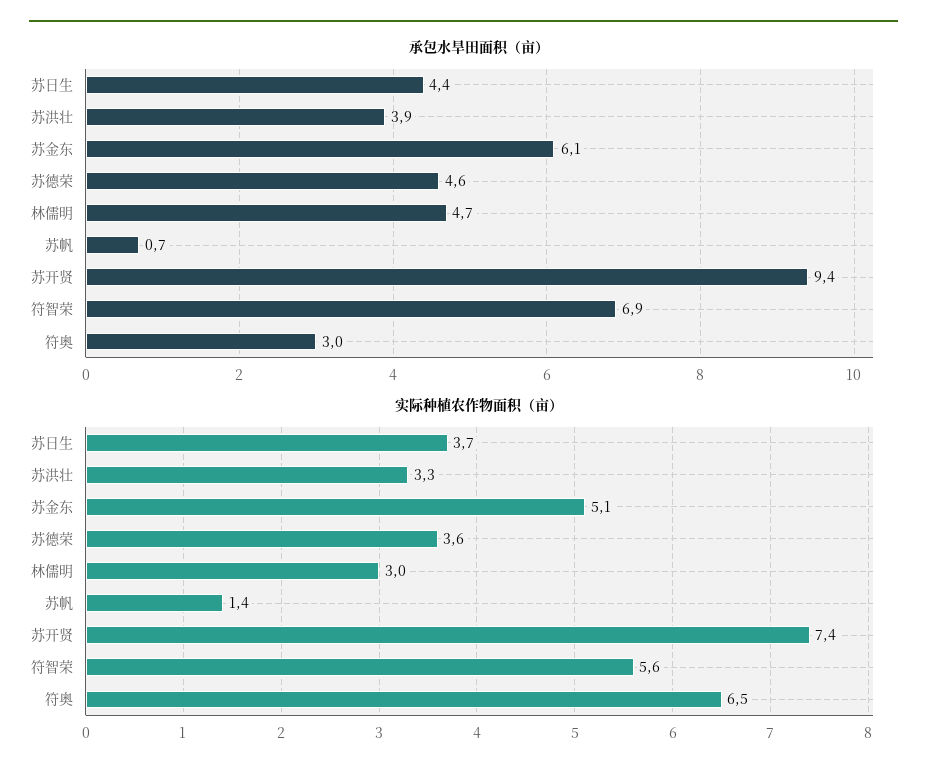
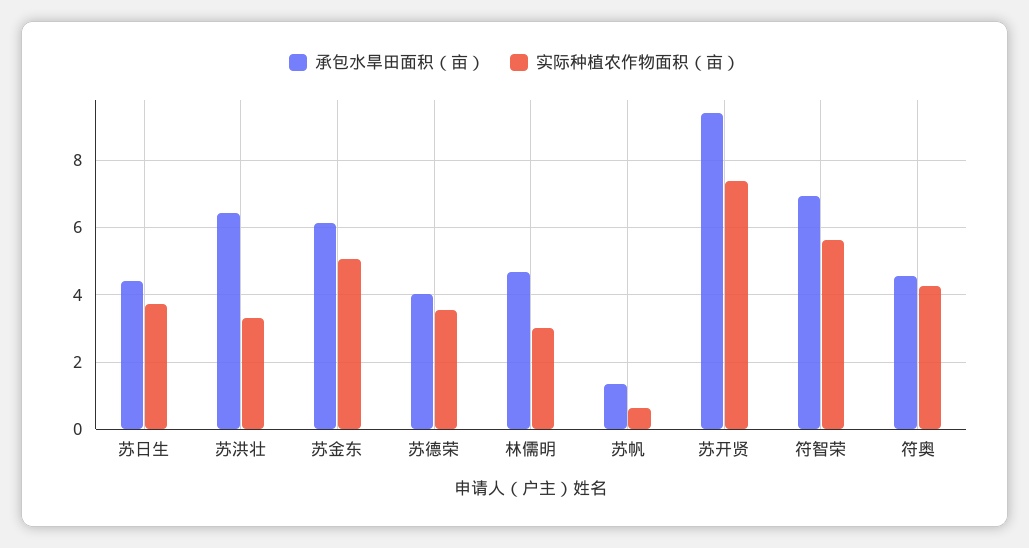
  {
    "承包水旱田面积（亩）": {
      "苏日生": 4.4,
-     "苏洪壮": 3.9,
+     "苏洪壮": 6.4,
      "苏金东": 6.1,
-     "苏德荣": 4.6,
+     "苏德荣": 4,
      "林儒明": 4.7,
-     "苏帆": 0.7,
+     "苏帆": 1.4,
      "苏开贤": 9.4,
      "符智荣": 6.9,
-     "符奥": 3
+     "符奥": 4.6
    },
    "实际种植农作物面积（亩）": {
      "苏日生": 3.7,
      "苏洪壮": 3.3,
      "苏金东": 5.1,
      "苏德荣": 3.6,
      "林儒明": 3,
-     "苏帆": 1.4,
+     "苏帆": 0.6,
      "苏开贤": 7.4,
      "符智荣": 5.6,
-     "符奥": 6.5
+     "符奥": 4.2
    }
  }

